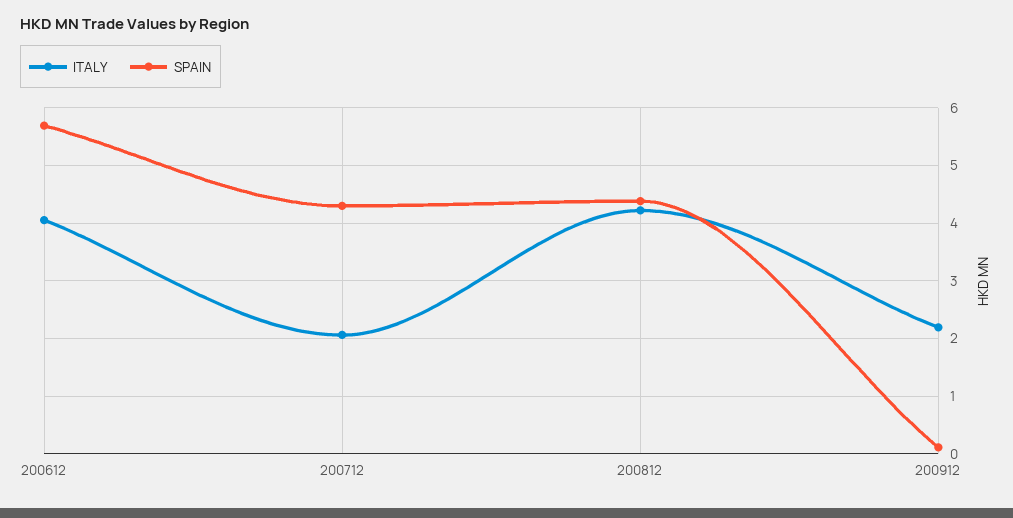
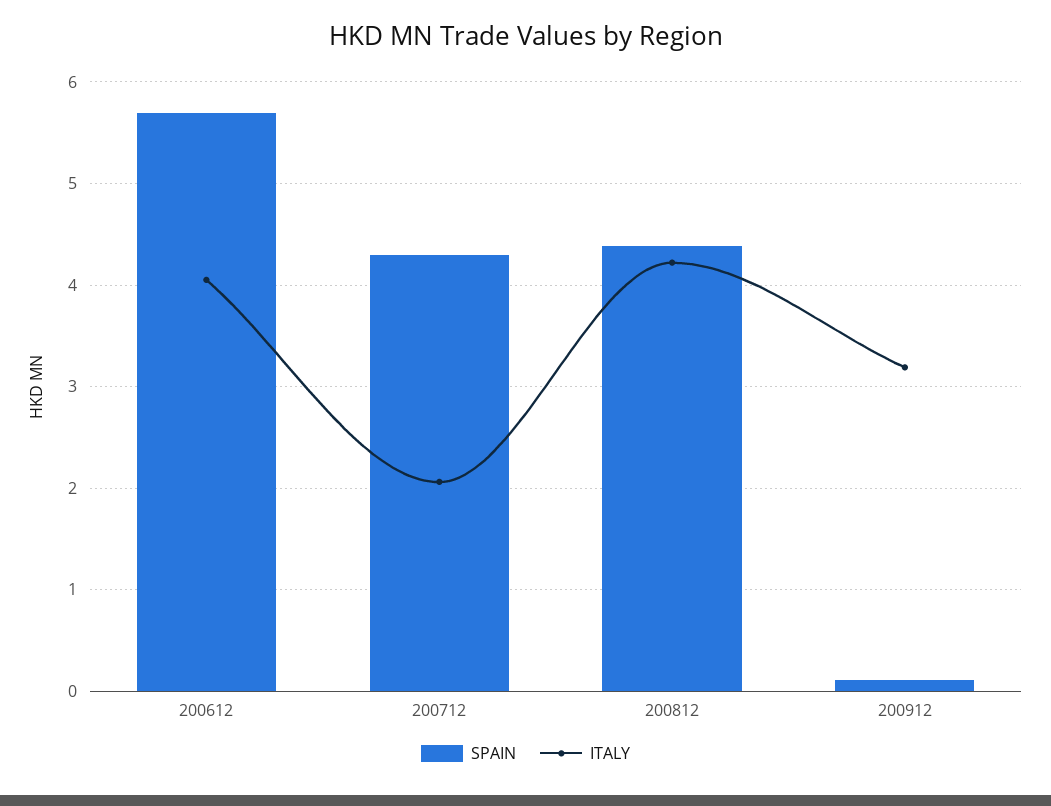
  {
    "ITALY": {
      "200612": 4.1,
      "200712": 2.1,
      "200812": 4.2,
-     "200912": 2.2
+     "200912": 3.2
    },
    "SPAIN": {
      "200612": 5.7,
      "200712": 4.3,
      "200812": 4.4,
      "200912": 0.1
    }
  }

